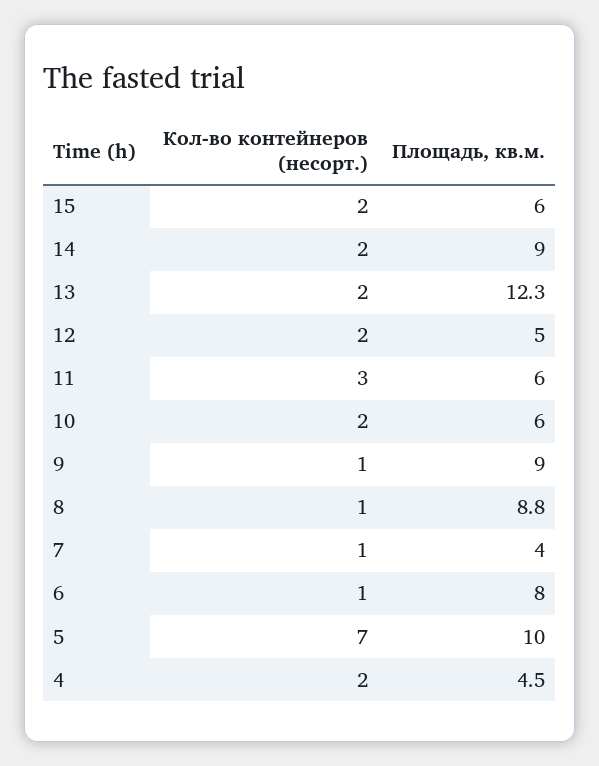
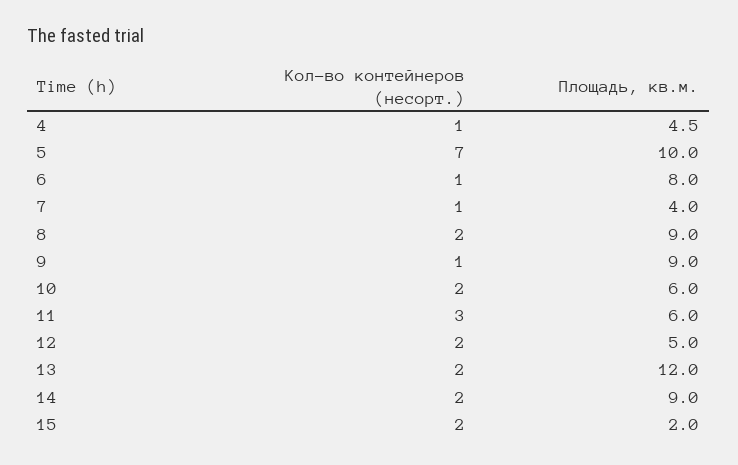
  {
    "Кол-во контейнеров (несорт.)": {
      "15": 2,
      "14": 2,
      "13": 2,
      "12": 2,
      "11": 3,
      "10": 2,
      "9": 1,
-     "8": 1,
+     "8": 2,
      "7": 1,
      "6": 1,
      "5": 7,
-     "4": 2
+     "4": 1
    },
    "Площадь, кв.м.": {
-     "15": 6,
+     "15": 2,
      "14": 9,
-     "13": 12.3,
+     "13": 12,
      "12": 5,
      "11": 6,
      "10": 6,
      "9": 9,
-     "8": 8.8,
+     "8": 9,
      "7": 4,
      "6": 8,
      "5": 10,
      "4": 4.5
    }
  }

